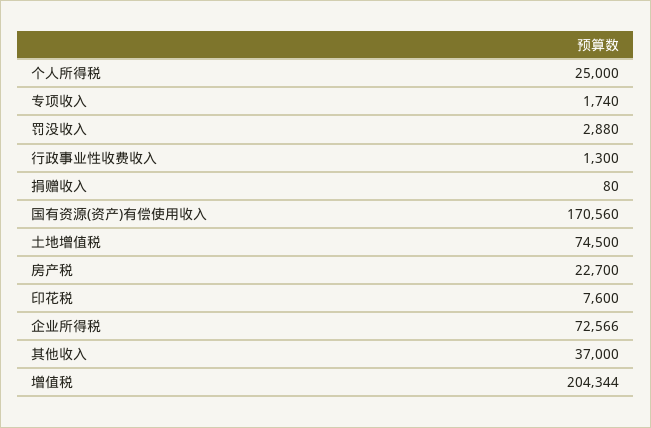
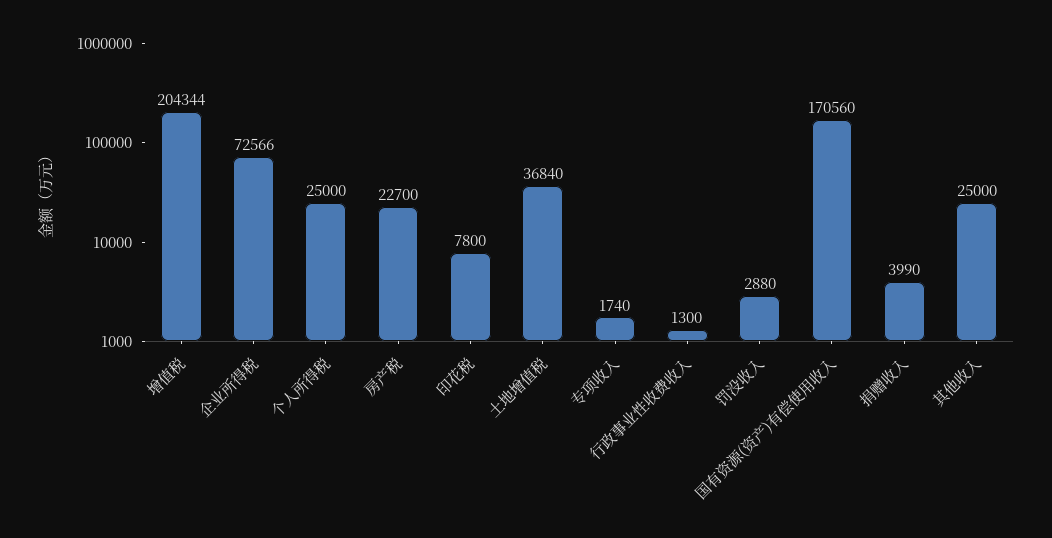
  {
    "个人所得税": 25000,
    "专项收入": 1740,
    "罚没收入": 2880,
    "行政事业性收费收入": 1300,
-   "捐赠收入": 80,
+   "捐赠收入": 3990,
    "国有资源(资产)有偿使用收入": 170560,
-   "土地增值税": 74500,
+   "土地增值税": 36840,
    "房产税": 22700,
-   "印花税": 7600,
+   "印花税": 7800,
    "企业所得税": 72566,
-   "其他收入": 37000,
+   "其他收入": 25000,
    "增值税": 204344
  }

